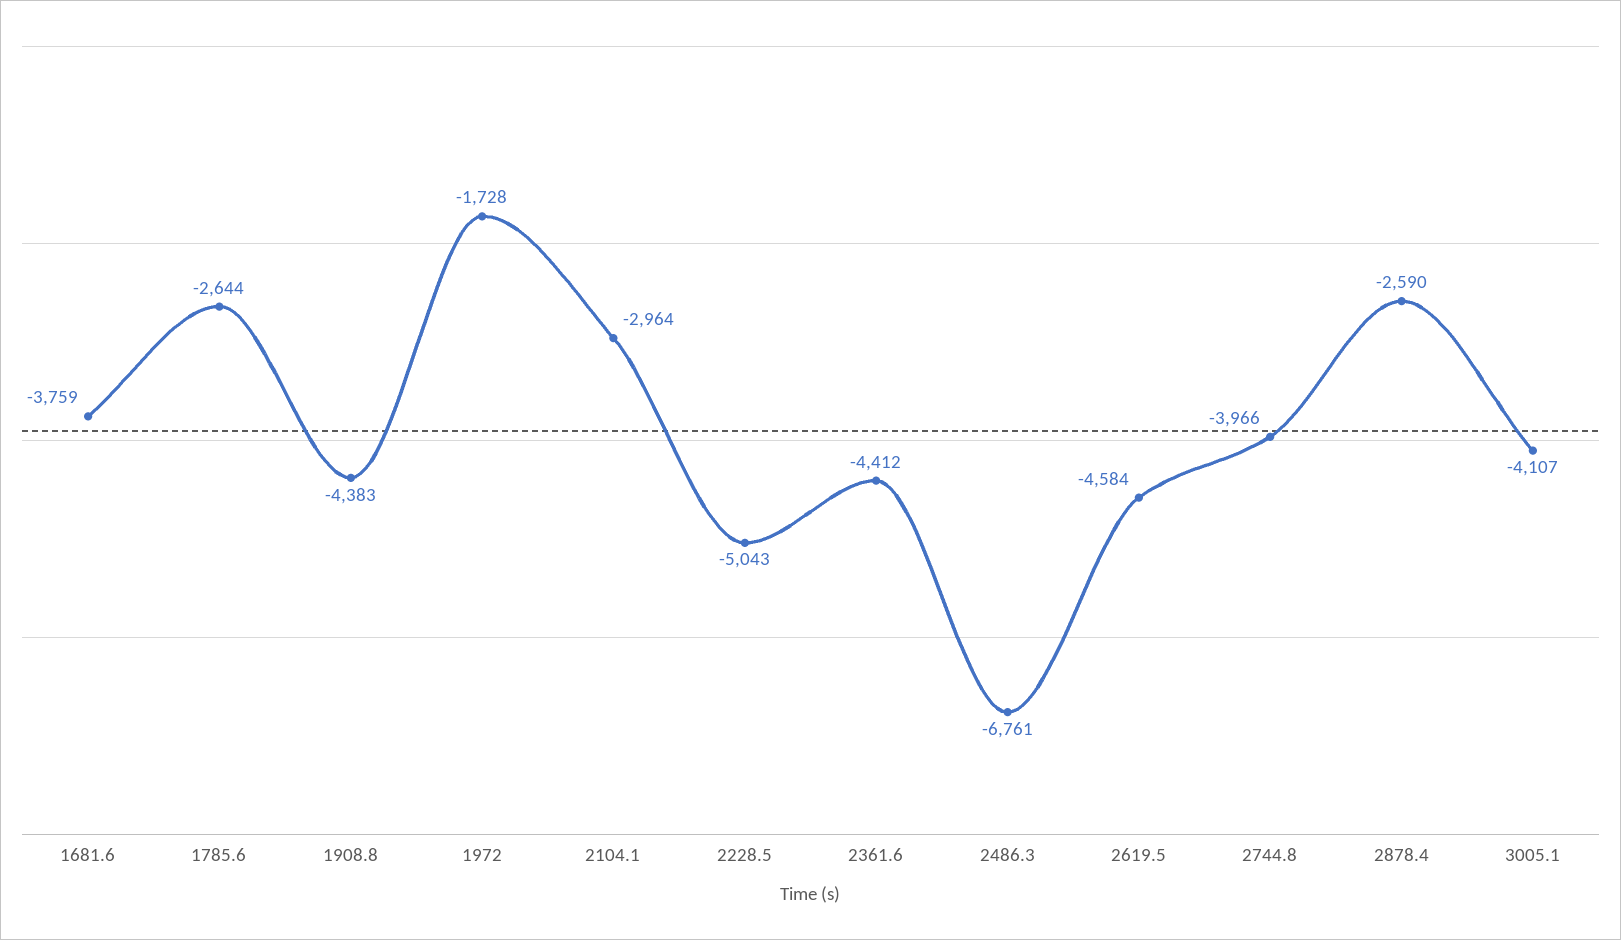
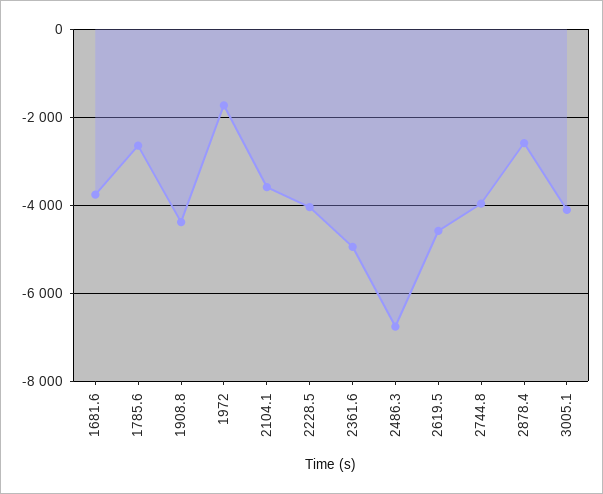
  {
    "1681.6": -3759,
    "1785.6": -2644,
    "1908.8": -4383,
    "1972": -1728,
-   "2104.1": -2964,
+   "2104.1": -3600,
-   "2228.5": -5043,
+   "2228.5": -4000,
-   "2361.6": -4412,
+   "2361.6": -5000,
    "2486.3": -6761,
    "2619.5": -4584,
    "2744.8": -3966,
    "2878.4": -2590,
    "3005.1": -4107
  }

